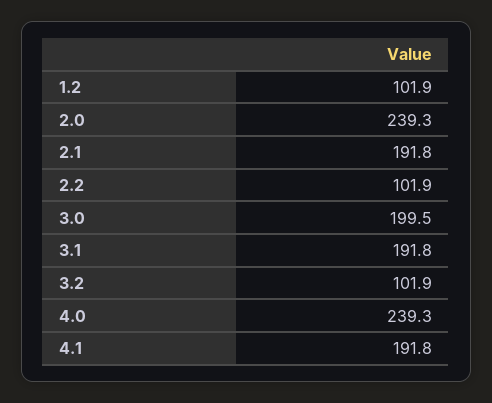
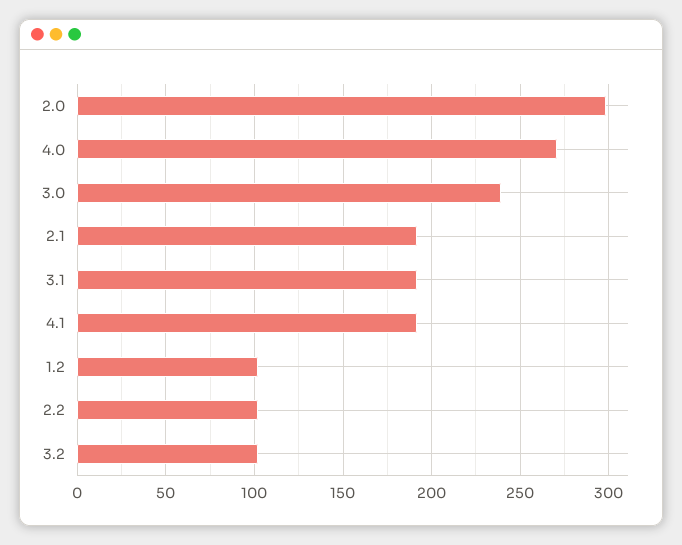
  {
    "1.2": 101.9,
-   "2.0": 239.3,
+   "2.0": 300,
    "2.1": 191.8,
    "2.2": 101.9,
-   "3.0": 199.5,
+   "3.0": 240,
    "3.1": 191.8,
    "3.2": 101.9,
-   "4.0": 239.3,
+   "4.0": 270,
    "4.1": 191.8
  }

